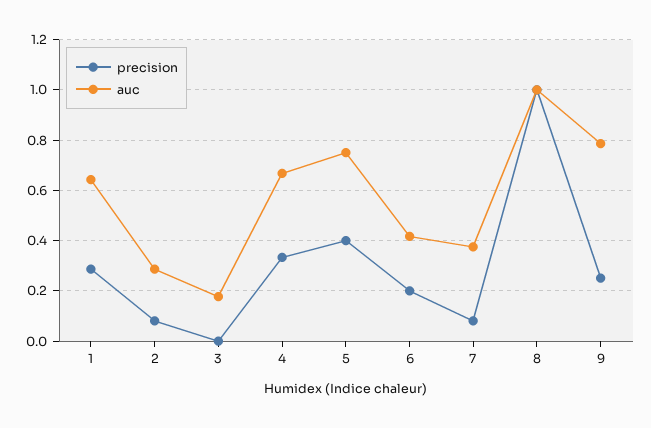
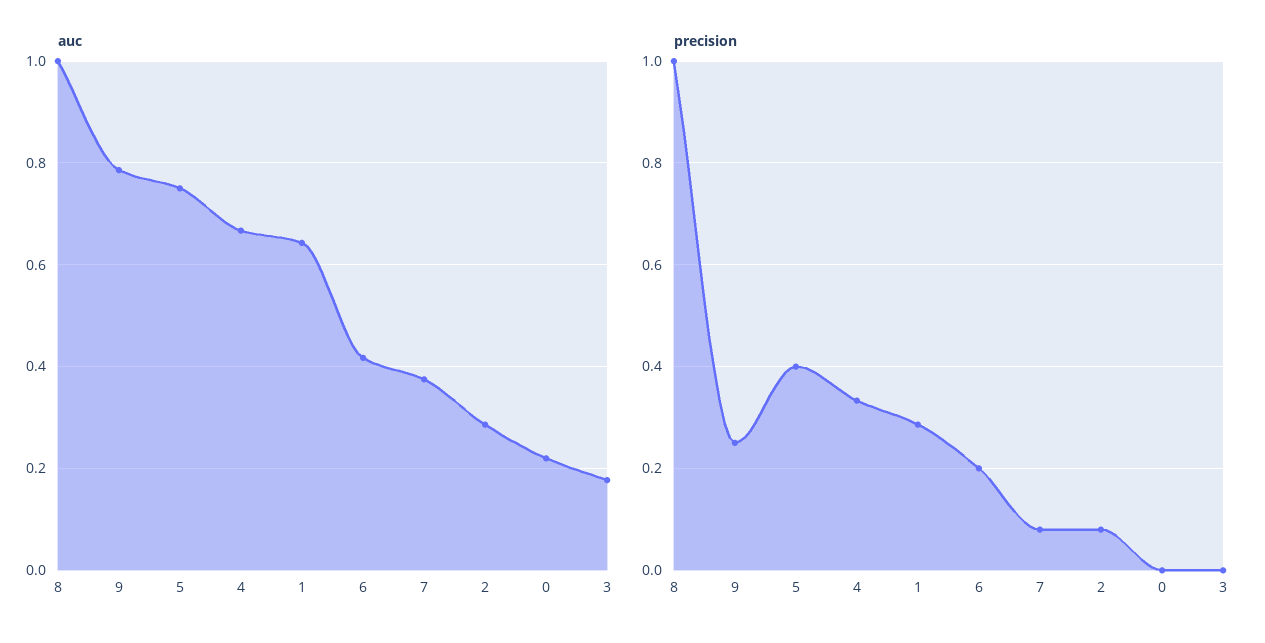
  {
    "precision": {
      "1": 0.28,
      "2": 0.08,
      "3": 0,
      "4": 0.34,
      "5": 0.4,
      "6": 0.2,
      "7": 0.08,
      "8": 1,
-     "9": 0.26
+     "9": 0.26,
+     "0": 0
    },
    "auc": {
      "1": 0.64,
      "2": 0.28,
      "3": 0.18,
      "4": 0.66,
      "5": 0.76,
      "6": 0.42,
      "7": 0.38,
      "8": 1,
-     "9": 0.78
+     "9": 0.78,
+     "0": 0.22
    }
  }

